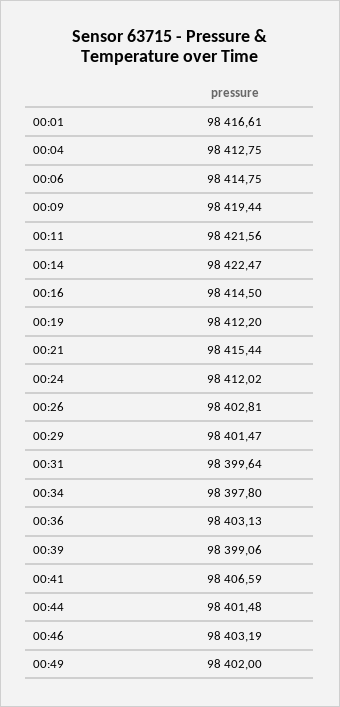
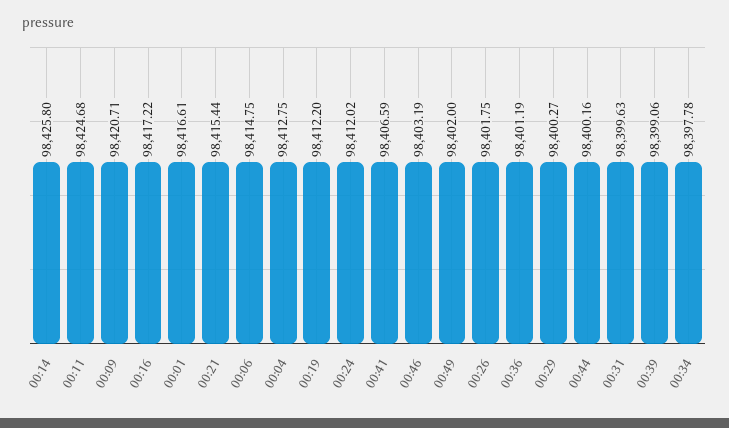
  {
    "00:01": 98416.61,
    "00:04": 98412.75,
    "00:06": 98414.75,
-   "00:09": 98419.44,
+   "00:09": 98420.71,
-   "00:11": 98421.56,
+   "00:11": 98424.68,
-   "00:14": 98422.47,
+   "00:14": 98425.8,
-   "00:16": 98414.5,
+   "00:16": 98417.22,
    "00:19": 98412.2,
    "00:21": 98415.44,
    "00:24": 98412.02,
-   "00:26": 98402.81,
+   "00:26": 98401.75,
-   "00:29": 98401.47,
+   "00:29": 98400.27,
-   "00:31": 98399.64,
+   "00:31": 98399.63,
-   "00:34": 98397.8,
+   "00:34": 98397.78,
-   "00:36": 98403.13,
+   "00:36": 98401.19,
    "00:39": 98399.06,
    "00:41": 98406.59,
-   "00:44": 98401.48,
+   "00:44": 98400.16,
    "00:46": 98403.19,
    "00:49": 98402
  }

